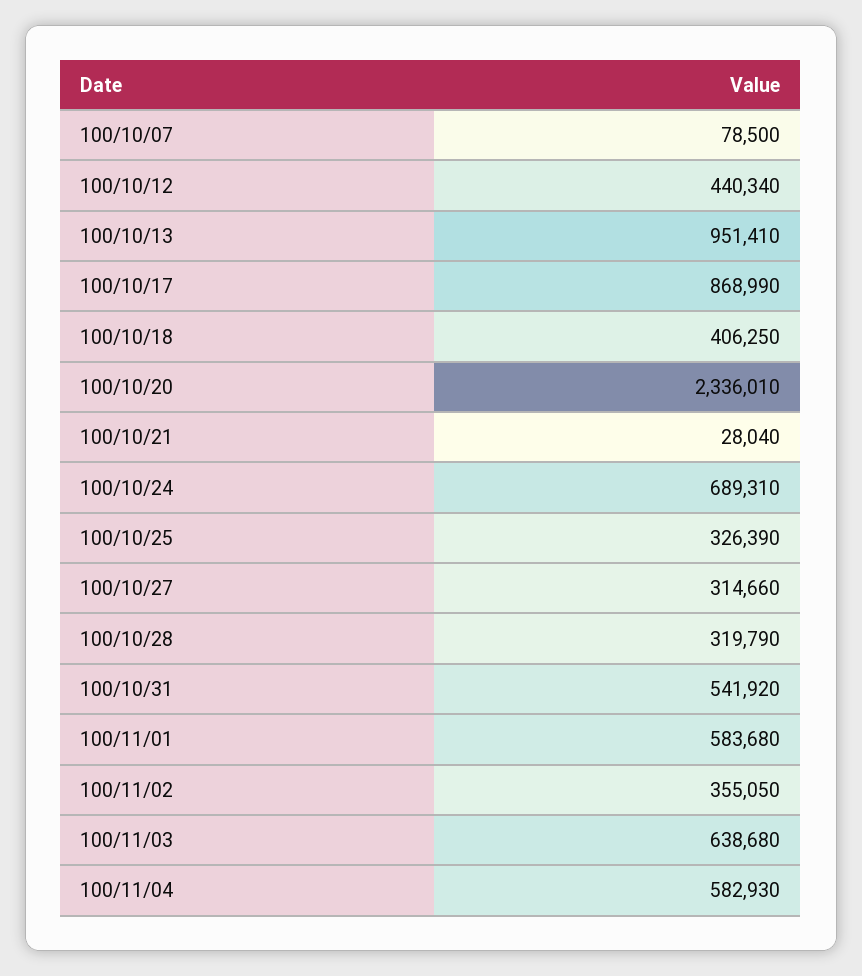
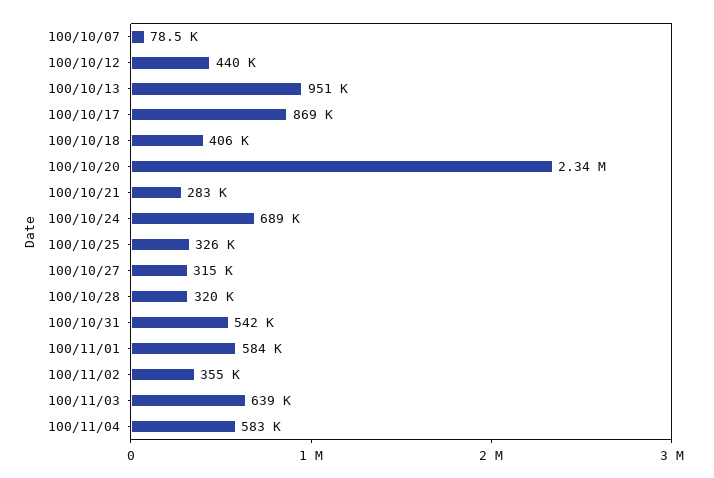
  {
    "100/10/07": 78500,
    "100/10/12": 440340,
    "100/10/13": 951410,
    "100/10/17": 868990,
    "100/10/18": 406250,
    "100/10/20": 2336010,
-   "100/10/21": 28040,
+   "100/10/21": 283000,
    "100/10/24": 689310,
    "100/10/25": 326390,
    "100/10/27": 314660,
    "100/10/28": 319790,
    "100/10/31": 541920,
    "100/11/01": 583680,
    "100/11/02": 355050,
    "100/11/03": 638680,
    "100/11/04": 582930
  }

